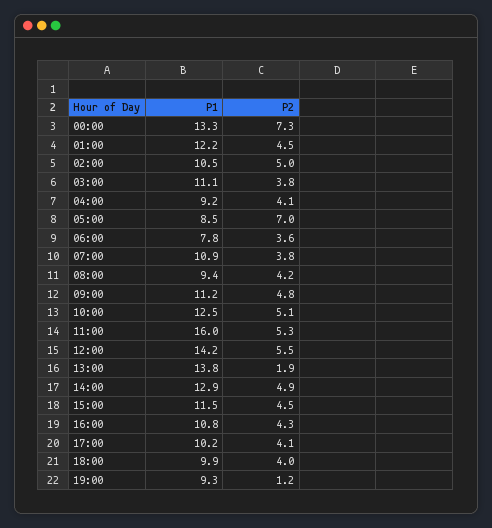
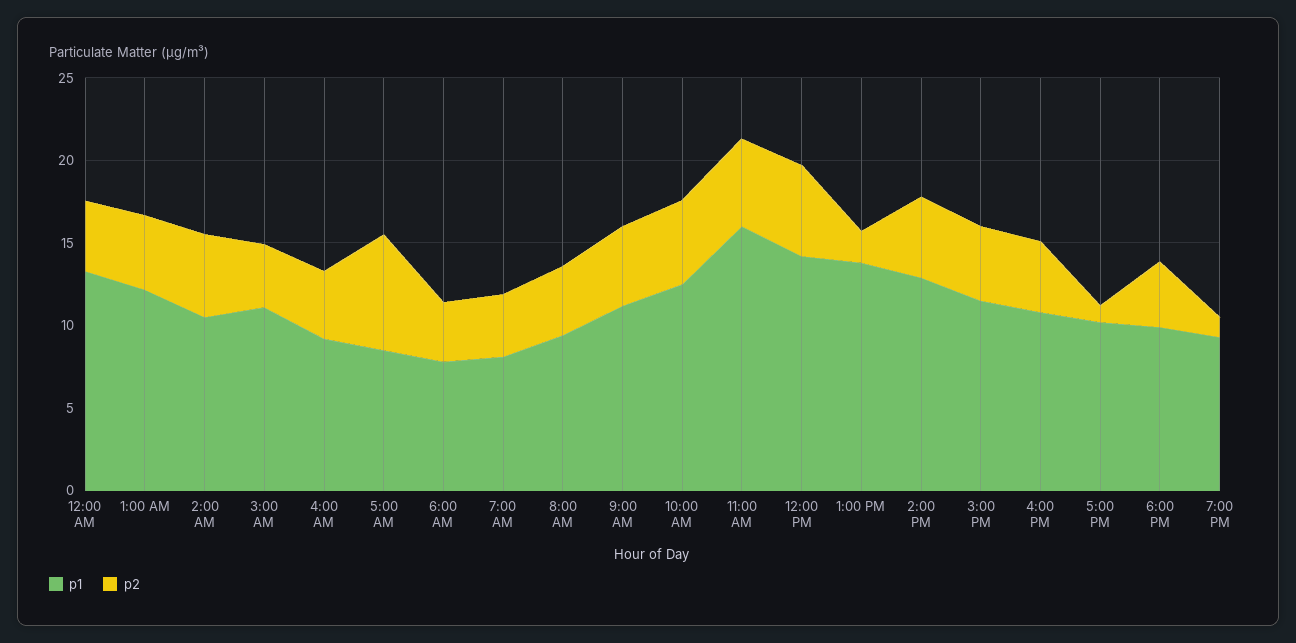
  {
    "P1": {
      "00:00": 13.3,
      "01:00": 12.2,
      "02:00": 10.5,
      "03:00": 11.1,
      "04:00": 9.2,
      "05:00": 8.5,
      "06:00": 7.8,
-     "07:00": 10.9,
+     "07:00": 8,
      "08:00": 9.4,
      "09:00": 11.2,
      "10:00": 12.5,
      "11:00": 16,
      "12:00": 14.2,
      "13:00": 13.8,
      "14:00": 12.9,
      "15:00": 11.5,
      "16:00": 10.8,
      "17:00": 10.2,
      "18:00": 9.9,
      "19:00": 9.3
    },
    "P2": {
-     "00:00": 7.3,
+     "00:00": 4,
      "01:00": 4.5,
      "02:00": 5,
      "03:00": 3.8,
      "04:00": 4.1,
      "05:00": 7,
      "06:00": 3.6,
      "07:00": 3.8,
      "08:00": 4.2,
      "09:00": 4.8,
      "10:00": 5.1,
      "11:00": 5.3,
      "12:00": 5.5,
      "13:00": 1.9,
      "14:00": 4.9,
      "15:00": 4.5,
      "16:00": 4.3,
-     "17:00": 4.1,
+     "17:00": 1,
      "18:00": 4,
      "19:00": 1.2
    }
  }

